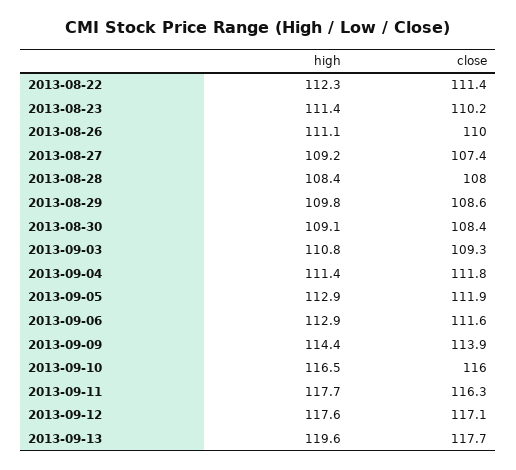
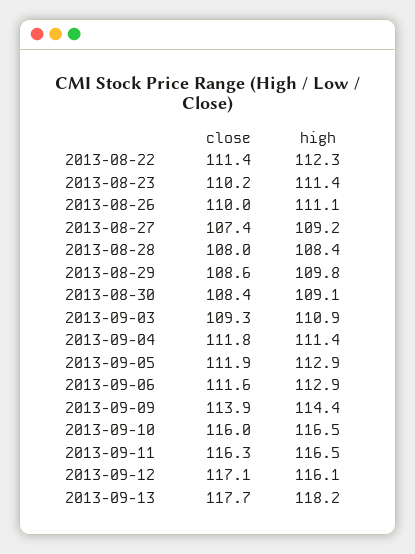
  {
    "high": {
      "2013-08-22": 112.3,
      "2013-08-23": 111.4,
      "2013-08-26": 111.1,
      "2013-08-27": 109.2,
      "2013-08-28": 108.4,
      "2013-08-29": 109.8,
      "2013-08-30": 109.1,
-     "2013-09-03": 110.8,
+     "2013-09-03": 110.9,
      "2013-09-04": 111.4,
      "2013-09-05": 112.9,
      "2013-09-06": 112.9,
      "2013-09-09": 114.4,
      "2013-09-10": 116.5,
-     "2013-09-11": 117.7,
+     "2013-09-11": 116.5,
-     "2013-09-12": 117.6,
+     "2013-09-12": 116.1,
-     "2013-09-13": 119.6
+     "2013-09-13": 118.2
    },
    "close": {
      "2013-08-22": 111.4,
      "2013-08-23": 110.2,
      "2013-08-26": 110,
      "2013-08-27": 107.4,
      "2013-08-28": 108,
      "2013-08-29": 108.6,
      "2013-08-30": 108.4,
      "2013-09-03": 109.3,
      "2013-09-04": 111.8,
      "2013-09-05": 111.9,
      "2013-09-06": 111.6,
      "2013-09-09": 113.9,
      "2013-09-10": 116,
      "2013-09-11": 116.3,
      "2013-09-12": 117.1,
      "2013-09-13": 117.7
    }
  }

